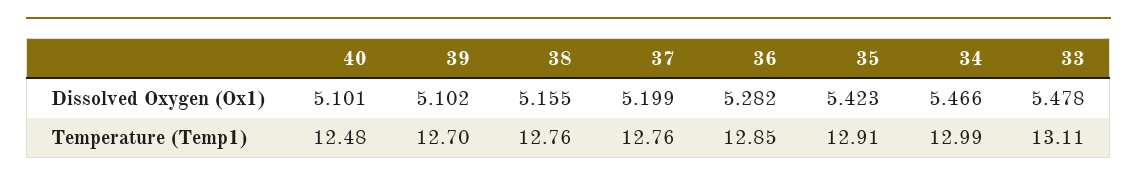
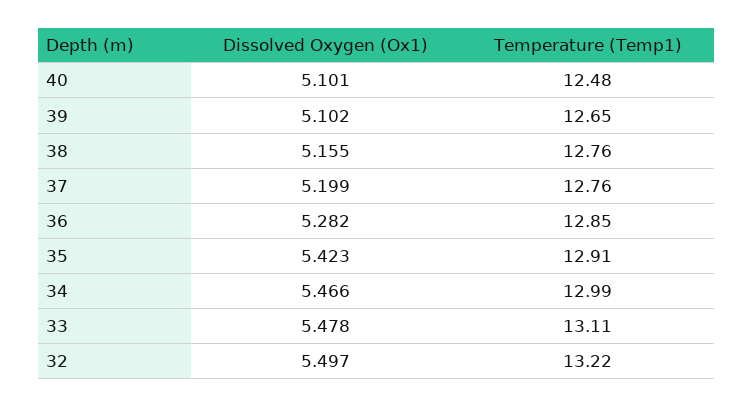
  {
    "40": {
      "Dissolved Oxygen (Ox1)": 5.101,
      "Temperature (Temp1)": 12.48
    },
    "39": {
      "Dissolved Oxygen (Ox1)": 5.102,
-     "Temperature (Temp1)": 12.7
+     "Temperature (Temp1)": 12.65
    },
    "38": {
      "Dissolved Oxygen (Ox1)": 5.155,
      "Temperature (Temp1)": 12.76
    },
    "37": {
      "Dissolved Oxygen (Ox1)": 5.199,
      "Temperature (Temp1)": 12.76
    },
    "36": {
      "Dissolved Oxygen (Ox1)": 5.282,
      "Temperature (Temp1)": 12.85
    },
    "35": {
      "Dissolved Oxygen (Ox1)": 5.423,
      "Temperature (Temp1)": 12.91
    },
    "34": {
      "Dissolved Oxygen (Ox1)": 5.466,
      "Temperature (Temp1)": 12.99
    },
    "33": {
      "Dissolved Oxygen (Ox1)": 5.478,
      "Temperature (Temp1)": 13.11
-   }
+   },
+   "32": {
+     "Dissolved Oxygen (Ox1)": 5.497,
+     "Temperature (Temp1)": 13.22
+   }
  }

